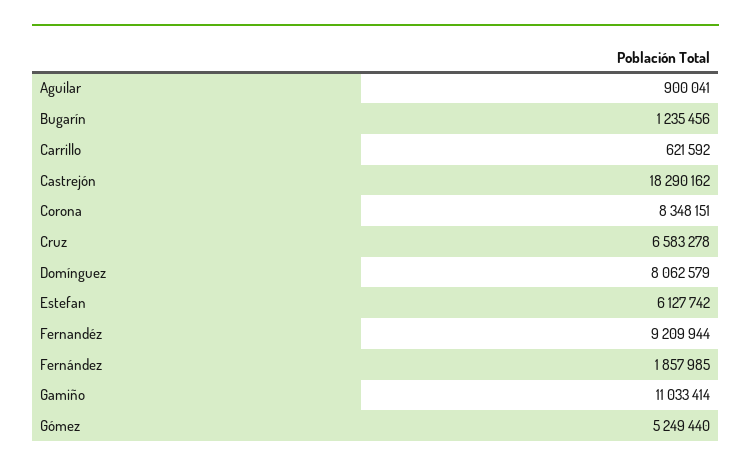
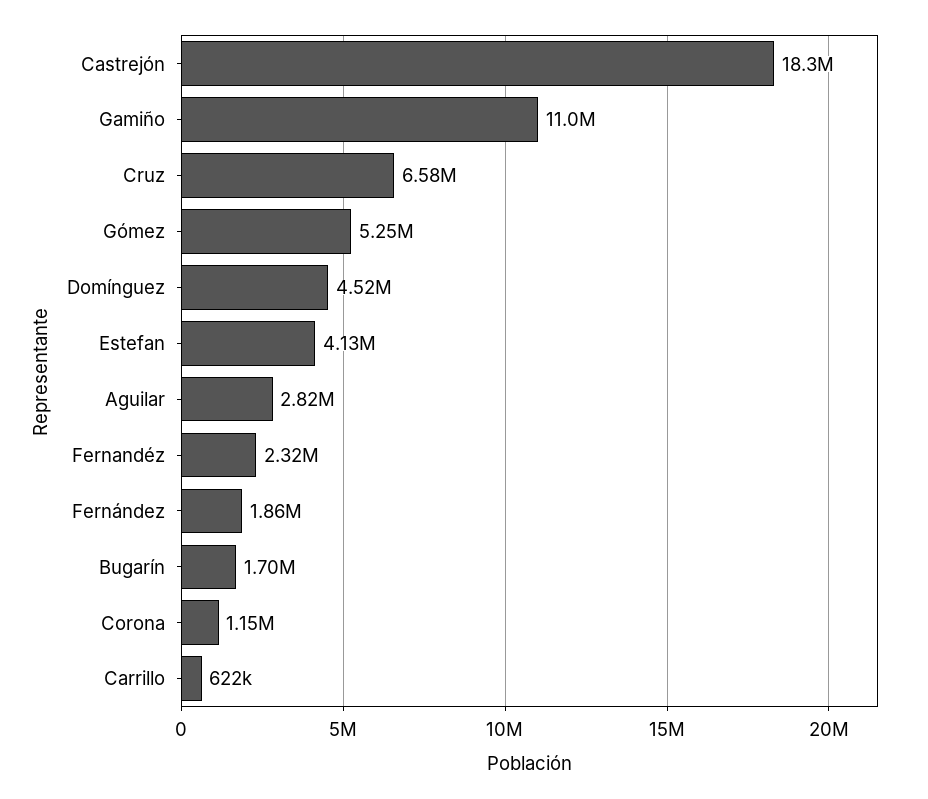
  {
-   "Aguilar": 900041,
+   "Aguilar": 2820000,
-   "Bugarín": 1235456,
+   "Bugarín": 1700000,
    "Carrillo": 621592,
    "Castrejón": 18290162,
-   "Corona": 8348151,
+   "Corona": 1150000,
    "Cruz": 6583278,
-   "Domínguez": 8062579,
+   "Domínguez": 4520000,
-   "Estefan": 6127742,
+   "Estefan": 4130000,
-   "Fernandéz": 9209944,
+   "Fernandéz": 2320000,
    "Fernández": 1857985,
    "Gamiño": 11033414,
    "Gómez": 5249440
  }

